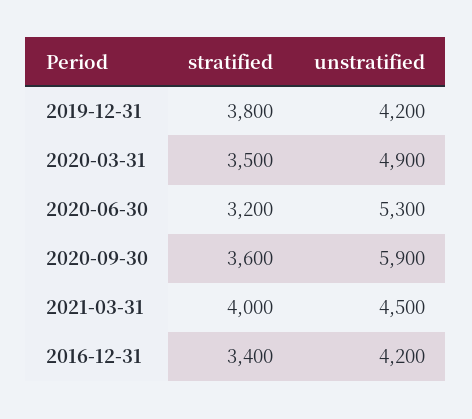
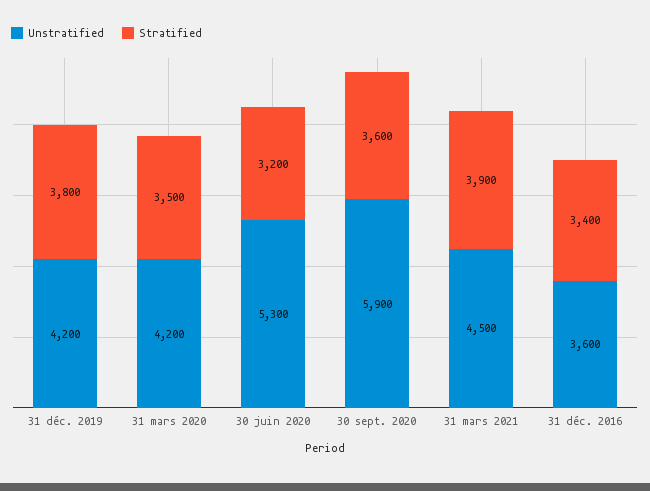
  {
    "stratified": {
      "2019-12-31": 3800,
      "2020-03-31": 3500,
      "2020-06-30": 3200,
      "2020-09-30": 3600,
-     "2021-03-31": 4000,
+     "2021-03-31": 3900,
      "2016-12-31": 3400
    },
    "unstratified": {
      "2019-12-31": 4200,
-     "2020-03-31": 4900,
+     "2020-03-31": 4200,
      "2020-06-30": 5300,
      "2020-09-30": 5900,
      "2021-03-31": 4500,
-     "2016-12-31": 4200
+     "2016-12-31": 3600
    }
  }

